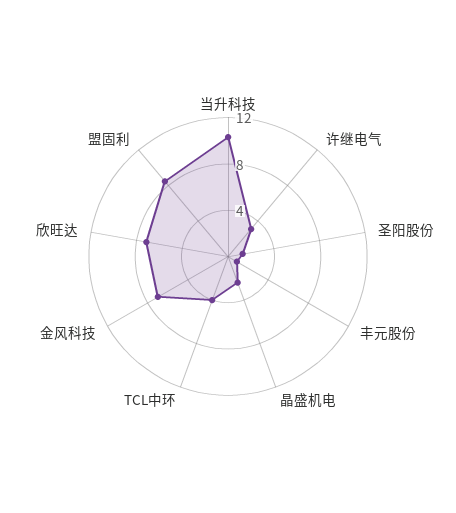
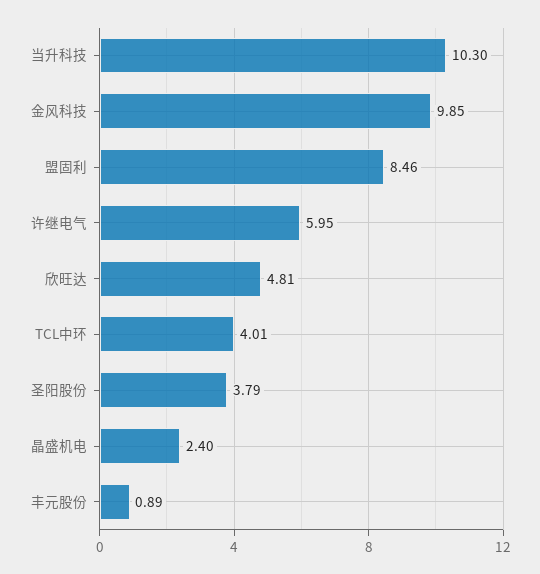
  {
    "当升科技": 10.3,
-   "许继电气": 3,
+   "许继电气": 5.95,
-   "圣阳股份": 1,
+   "圣阳股份": 3.79,
    "丰元股份": 0.89,
    "晶盛机电": 2.4,
    "TCL中环": 4.01,
-   "金风科技": 7,
+   "金风科技": 9.85,
-   "欣旺达": 7,
+   "欣旺达": 4.81,
    "盟固利": 8.46
  }

